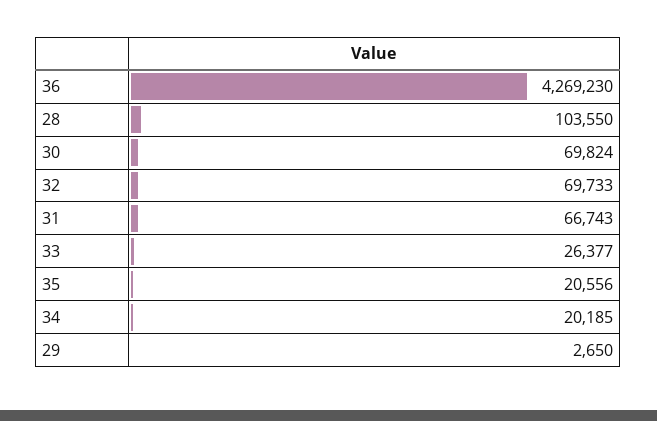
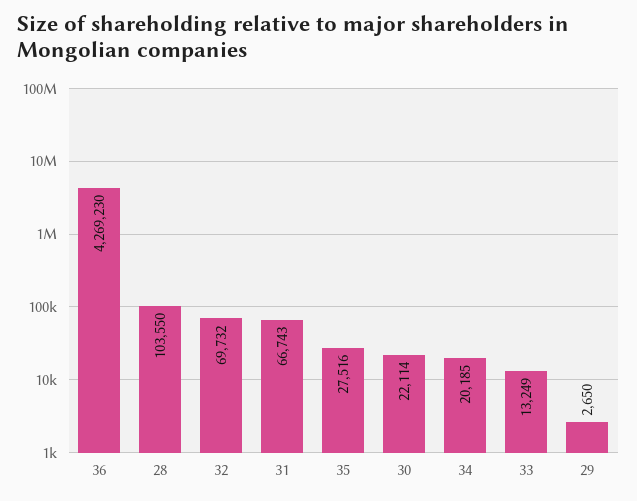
  {
    "36": 4269230,
    "28": 103550,
-   "30": 69824,
+   "30": 22114,
-   "32": 69733,
+   "32": 69732,
    "31": 66743,
-   "33": 26377,
+   "33": 13249,
-   "35": 20556,
+   "35": 27516,
    "34": 20185,
    "29": 2650
  }

